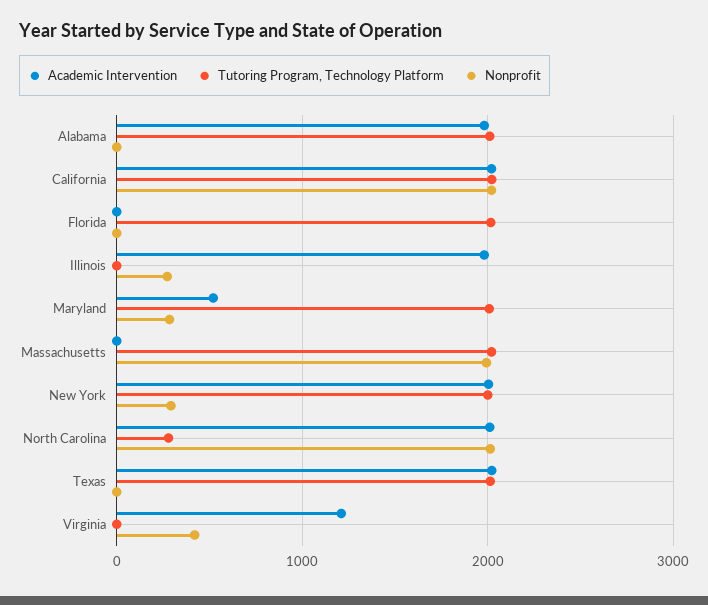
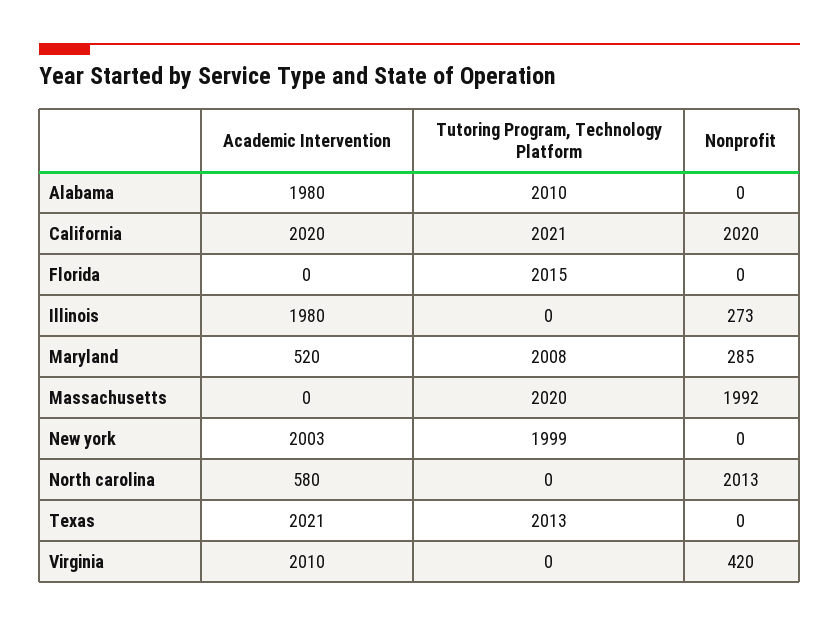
  {
    "Academic Intervention": {
      "Alabama": 1980,
      "California": 2020,
      "Florida": 0,
      "Illinois": 1980,
      "Maryland": 520,
      "Massachusetts": 0,
      "New York": 2003,
-     "North Carolina": 2000,
+     "North Carolina": 580,
      "Texas": 2021,
-     "Virginia": 1200
+     "Virginia": 2010
    },
    "Tutoring Program, Technology Platform": {
      "Alabama": 2010,
      "California": 2021,
      "Florida": 2015,
      "Illinois": 0,
      "Maryland": 2008,
      "Massachusetts": 2020,
      "New York": 1999,
-     "North Carolina": 300,
+     "North Carolina": 0,
      "Texas": 2013,
      "Virginia": 0
    },
    "Nonprofit": {
      "Alabama": 0,
      "California": 2020,
      "Florida": 0,
      "Illinois": 273,
      "Maryland": 285,
      "Massachusetts": 1992,
-     "New York": 300,
+     "New York": 0,
      "North Carolina": 2013,
      "Texas": 0,
      "Virginia": 420
    }
  }

